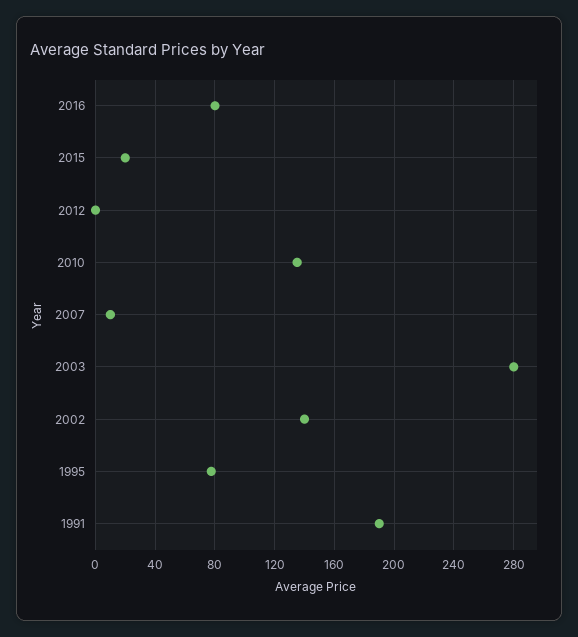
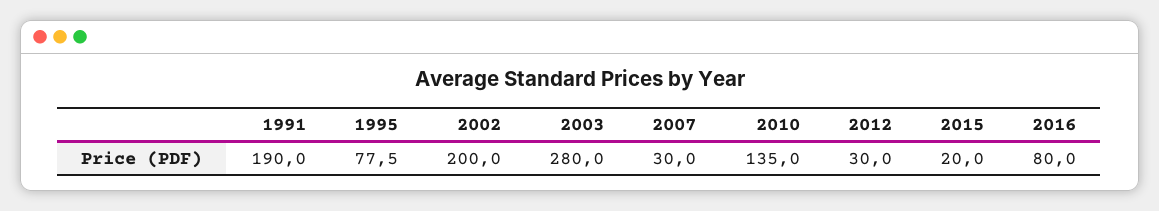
  {
    "2016": 80,
    "2015": 20,
-   "2012": 0,
+   "2012": 30,
    "2010": 135,
-   "2007": 10,
+   "2007": 30,
    "2003": 280,
-   "2002": 140,
+   "2002": 200,
    "1995": 77.5,
    "1991": 190
  }

